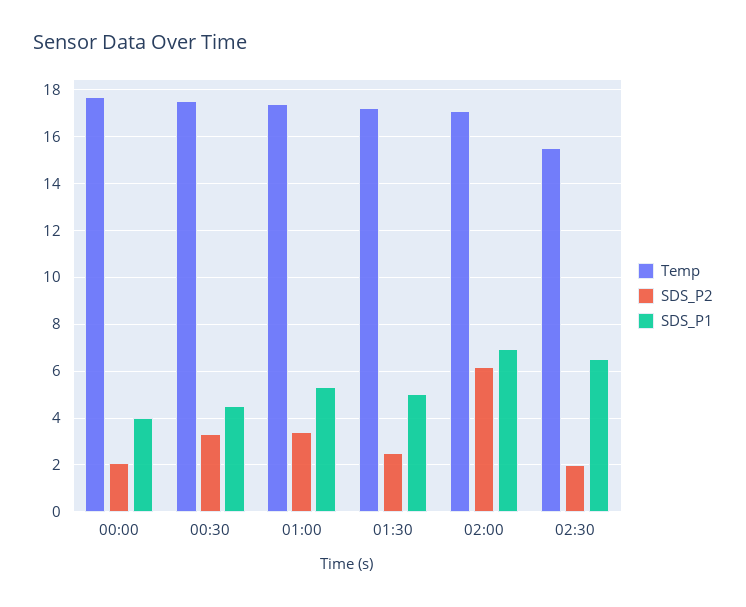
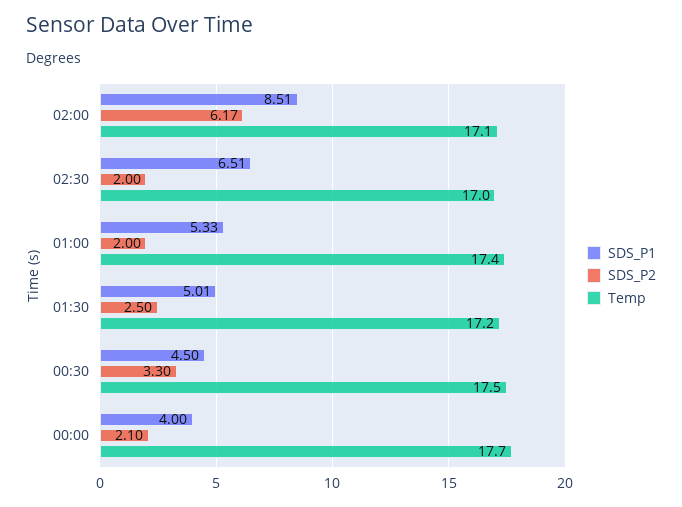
  {
    "Temp": {
      "00:00": 17.7,
      "00:30": 17.5,
      "01:00": 17.4,
      "01:30": 17.2,
      "02:00": 17.1,
-     "02:30": 15.5
+     "02:30": 17
    },
    "SDS_P2": {
      "00:00": 2.1,
      "00:30": 3.3,
-     "01:00": 3.5,
+     "01:00": 2,
      "01:30": 2.5,
      "02:00": 6.17,
      "02:30": 2
    },
    "SDS_P1": {
      "00:00": 4,
      "00:30": 4.5,
      "01:00": 5.33,
      "01:30": 5.01,
-     "02:00": 7,
+     "02:00": 8.51,
      "02:30": 6.51
    }
  }

